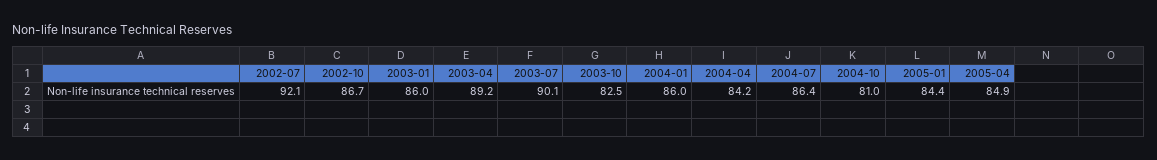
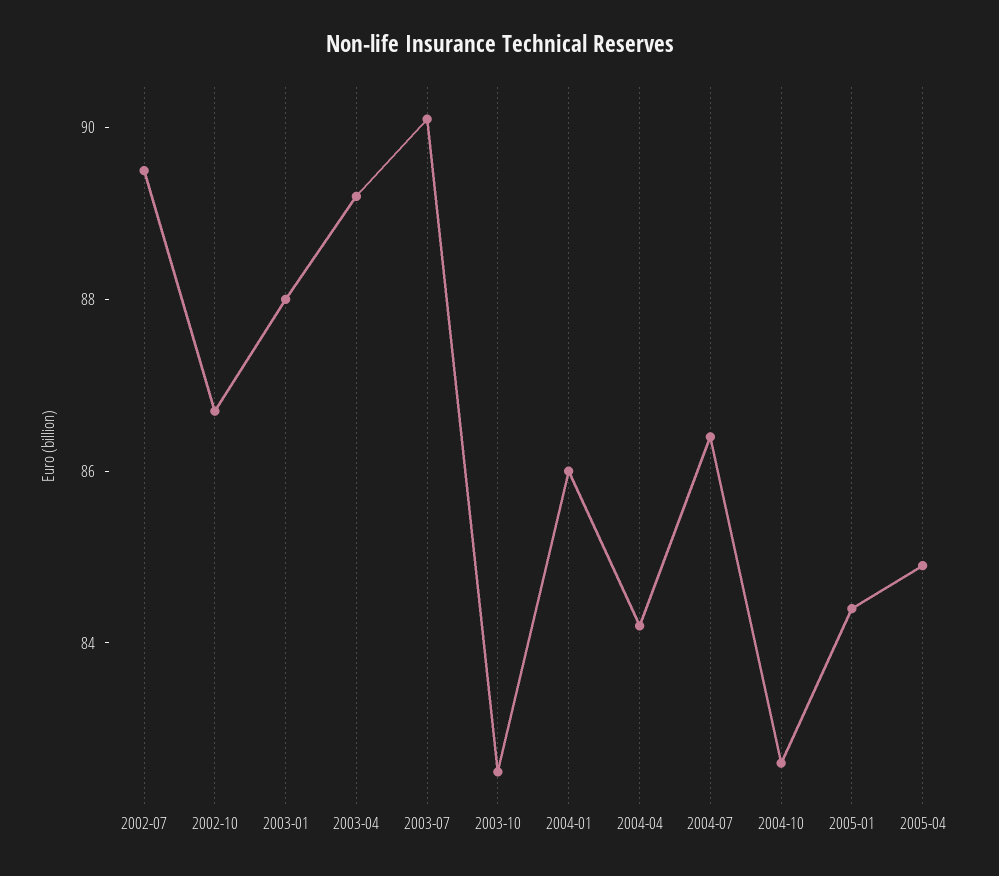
  {
-   "2002-07": 92.1,
+   "2002-07": 89.5,
    "2002-10": 86.7,
-   "2003-01": 86,
+   "2003-01": 88,
    "2003-04": 89.2,
    "2003-07": 90.1,
    "2003-10": 82.5,
    "2004-01": 86,
    "2004-04": 84.2,
    "2004-07": 86.4,
-   "2004-10": 81,
+   "2004-10": 82.5,
    "2005-01": 84.4,
    "2005-04": 84.9
  }

